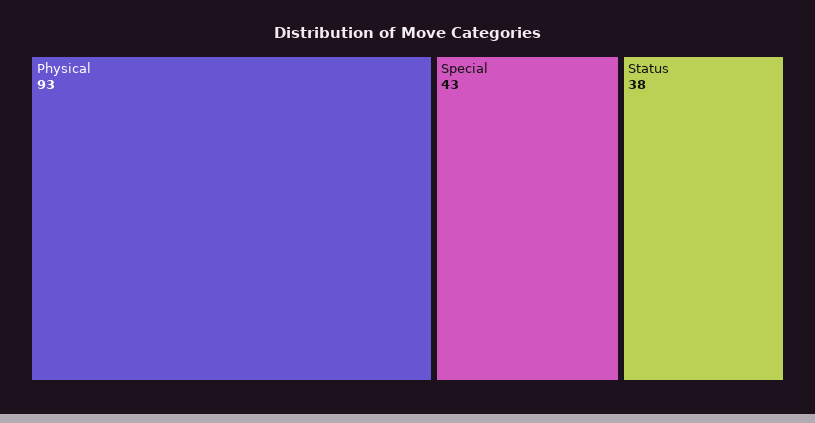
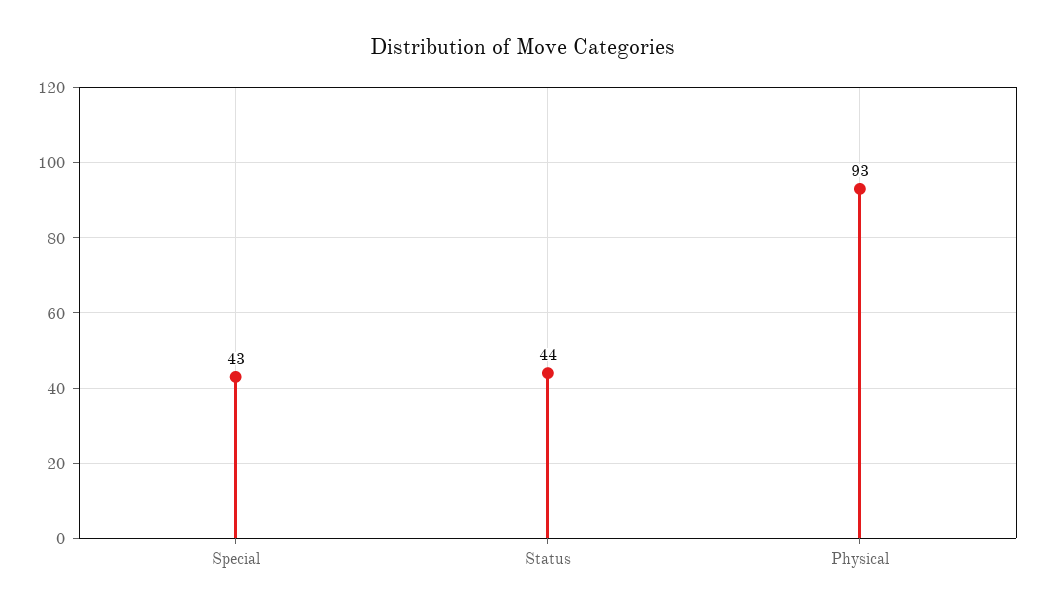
  {
    "Physical": 93,
    "Special": 43,
-   "Status": 38
+   "Status": 44
  }

